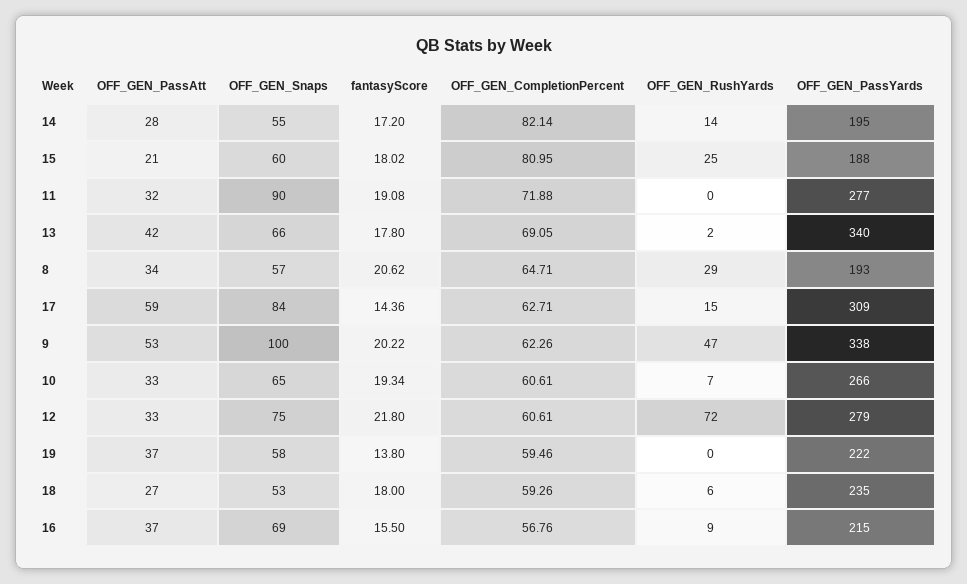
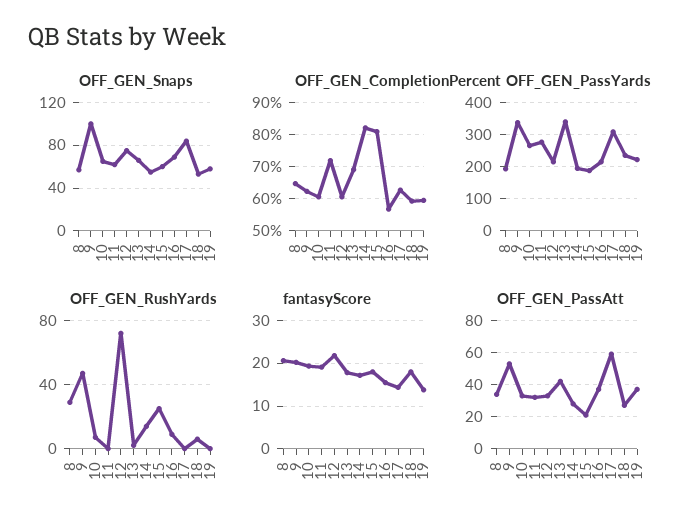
  {
    "OFF_GEN_PassAtt": {
      "14": 28,
      "15": 21,
      "11": 32,
      "13": 42,
      "8": 34,
      "17": 59,
      "9": 53,
      "10": 33,
      "12": 33,
      "19": 37,
      "18": 27,
      "16": 37
    },
    "OFF_GEN_Snaps": {
      "14": 55,
      "15": 60,
-     "11": 90,
+     "11": 60,
      "13": 66,
      "8": 57,
      "17": 84,
      "9": 100,
      "10": 65,
      "12": 75,
      "19": 58,
      "18": 53,
      "16": 69
    },
    "fantasyScore": {
      "14": 17.2,
      "15": 18.02,
      "11": 19.08,
      "13": 17.8,
      "8": 20.62,
      "17": 14.36,
      "9": 20.22,
      "10": 19.34,
      "12": 21.8,
      "19": 13.8,
      "18": 18,
      "16": 15.5
    },
    "OFF_GEN_CompletionPercent": {
      "14": 82.14,
      "15": 80.95,
      "11": 71.88,
      "13": 69.05,
      "8": 64.71,
      "17": 62.71,
      "9": 62.26,
      "10": 60.61,
      "12": 60.61,
      "19": 59.46,
      "18": 59.26,
      "16": 56.76
    },
    "OFF_GEN_RushYards": {
      "14": 14,
      "15": 25,
      "11": 0,
      "13": 2,
      "8": 29,
-     "17": 15,
+     "17": 0,
      "9": 47,
      "10": 7,
      "12": 72,
      "19": 0,
      "18": 6,
      "16": 9
    },
    "OFF_GEN_PassYards": {
      "14": 195,
      "15": 188,
      "11": 277,
      "13": 340,
      "8": 193,
      "17": 309,
      "9": 338,
      "10": 266,
-     "12": 279,
+     "12": 220,
      "19": 222,
      "18": 235,
      "16": 215
    }
  }

